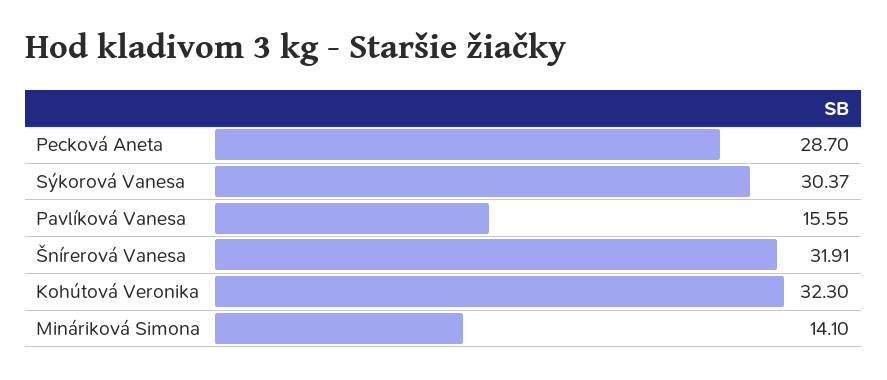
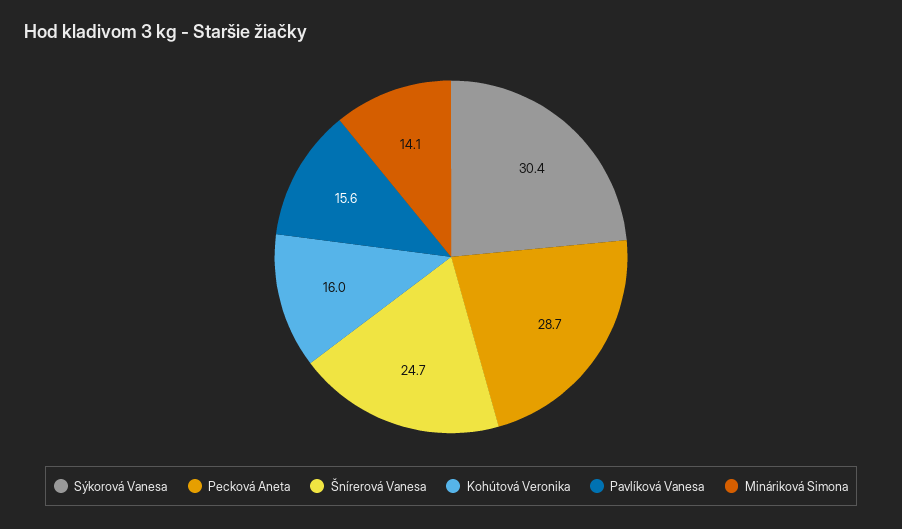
  {
    "Pecková Aneta": 28.7,
    "Sýkorová Vanesa": 30.37,
    "Pavlíková Vanesa": 15.55,
-   "Šnírerová Vanesa": 31.91,
+   "Šnírerová Vanesa": 24.7,
-   "Kohútová Veronika": 32.3,
+   "Kohútová Veronika": 16,
    "Mináriková Simona": 14.1
  }

